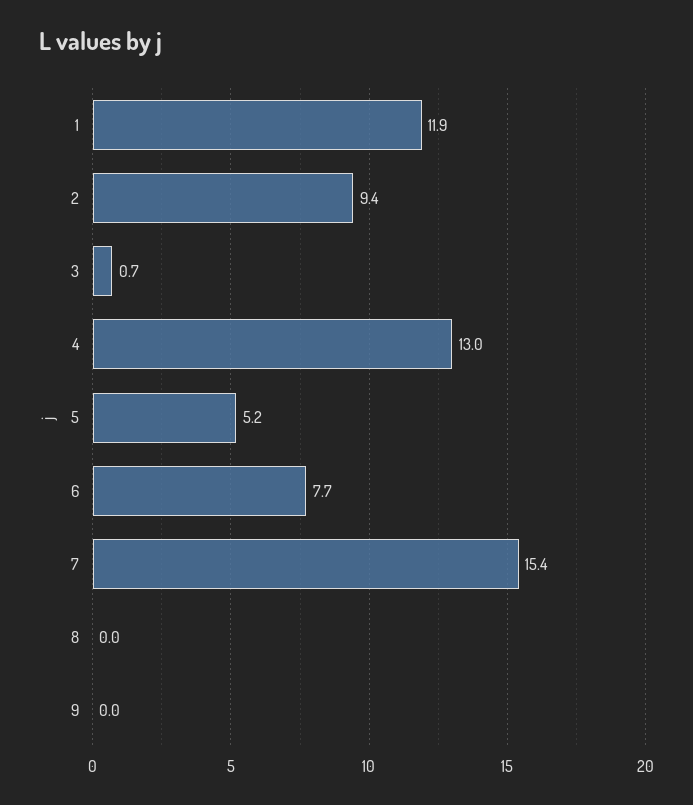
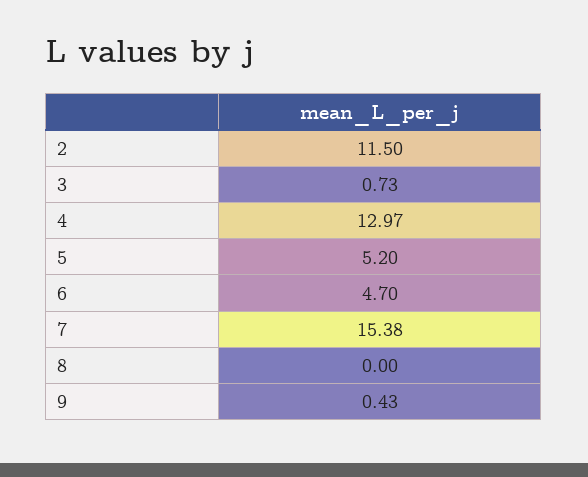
  {
-   "1": 11.9,
-   "2": 9.4,
+   "2": 11.5,
    "3": 0.73,
    "4": 12.97,
    "5": 5.2,
-   "6": 7.7,
+   "6": 4.7,
    "7": 15.38,
    "8": 0,
-   "9": 0
+   "9": 0.43
  }

